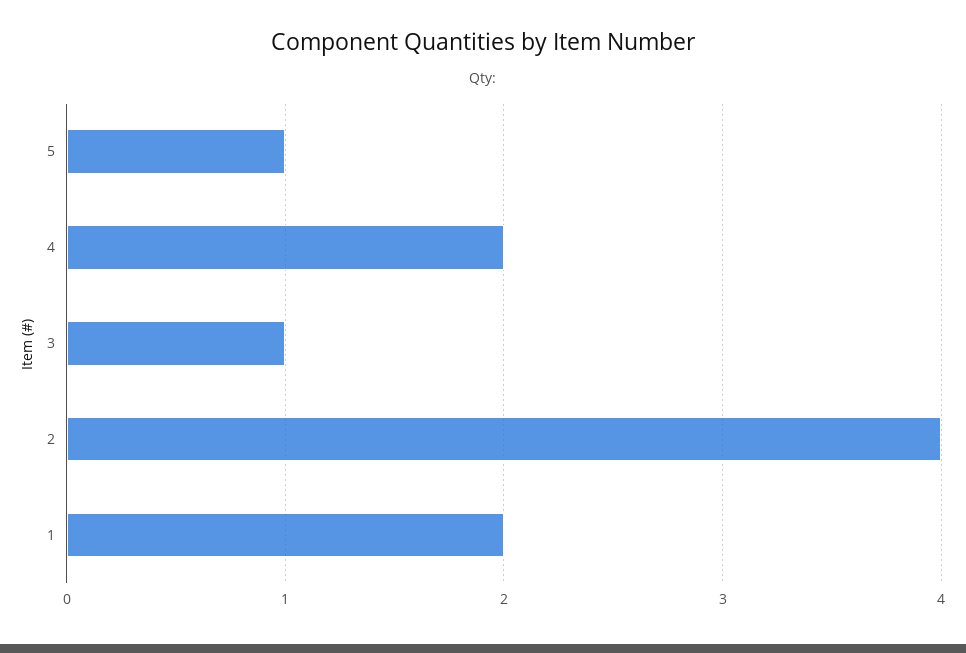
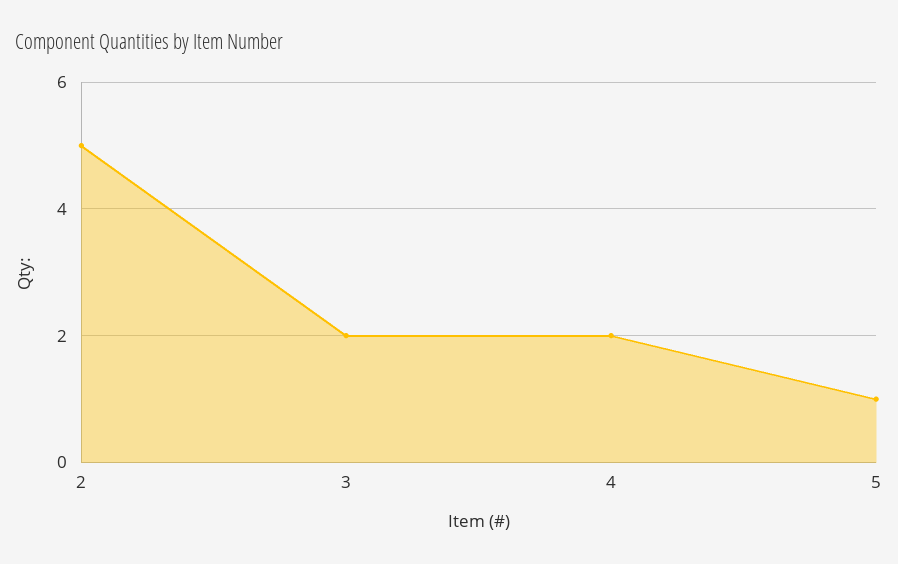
  {
    "5": 1,
    "4": 2,
-   "3": 1,
+   "3": 2,
-   "2": 4,
+   "2": 5
-   "1": 2
  }

